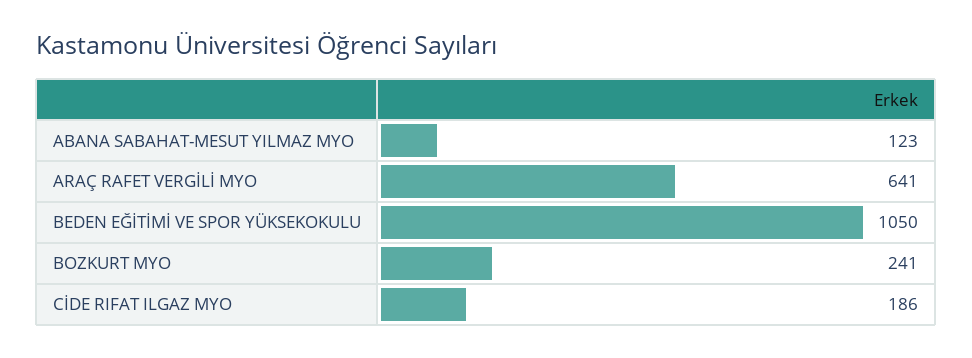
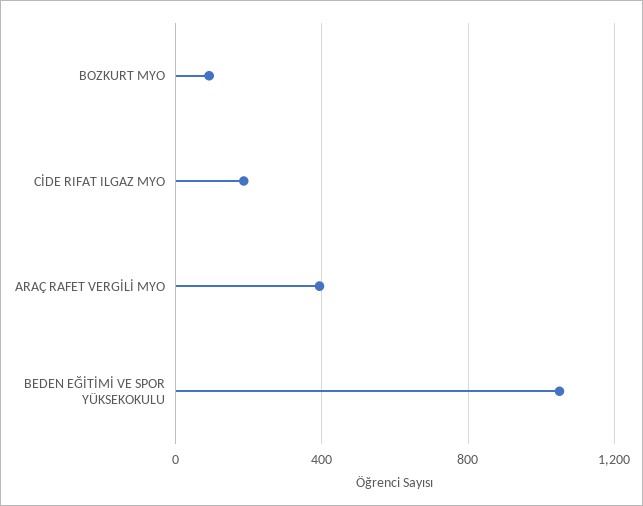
  {
-   "ABANA SABAHAT-MESUT YILMAZ MYO": 123,
-   "ARAÇ RAFET VERGİLİ MYO": 641,
+   "ARAÇ RAFET VERGİLİ MYO": 400,
    "BEDEN EĞİTİMİ VE SPOR YÜKSEKOKULU": 1050,
-   "BOZKURT MYO": 241,
+   "BOZKURT MYO": 100,
    "CİDE RIFAT ILGAZ MYO": 186
  }

